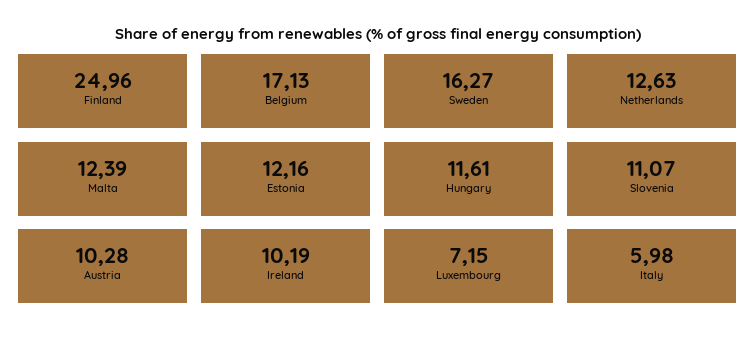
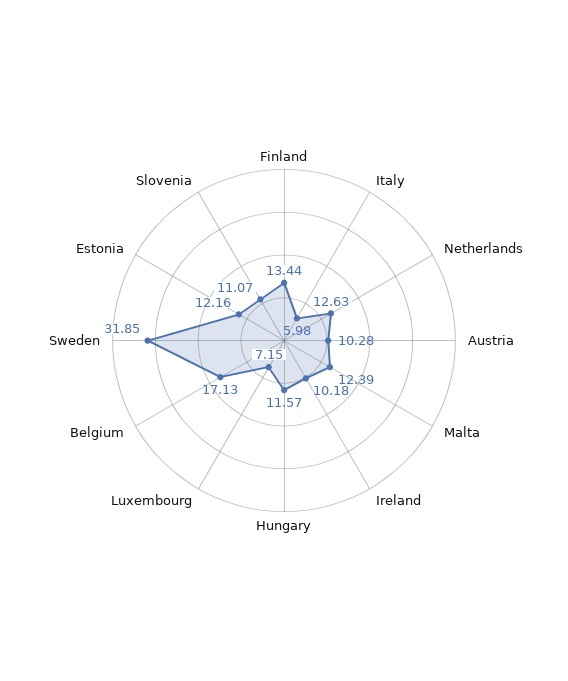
  {
-   "Finland": 24.96,
+   "Finland": 13.44,
    "Belgium": 17.13,
-   "Sweden": 16.27,
+   "Sweden": 31.85,
    "Netherlands": 12.63,
    "Malta": 12.39,
    "Estonia": 12.16,
-   "Hungary": 11.61,
+   "Hungary": 11.57,
    "Slovenia": 11.07,
    "Austria": 10.28,
-   "Ireland": 10.19,
+   "Ireland": 10.18,
    "Luxembourg": 7.15,
    "Italy": 5.98
  }

